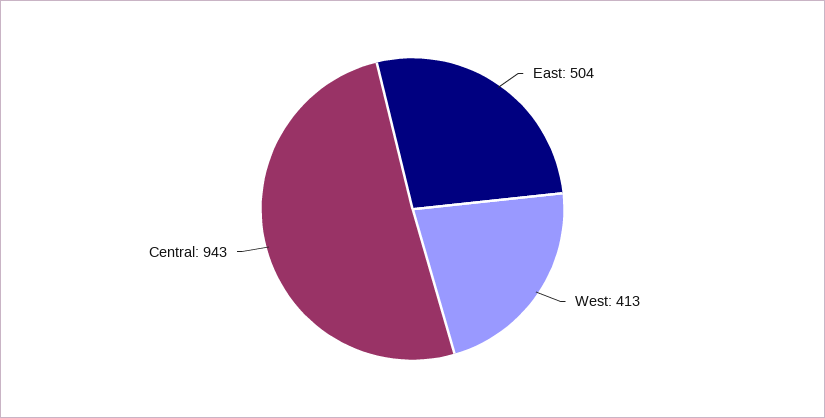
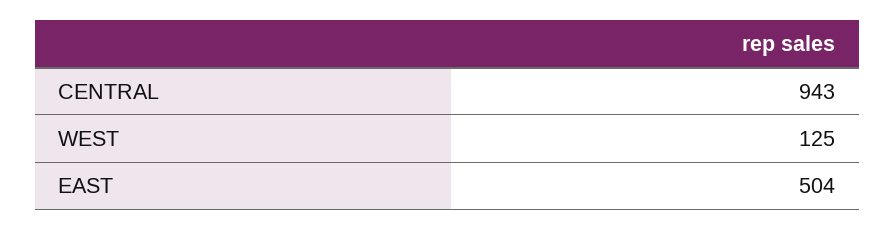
  {
    "East": 504,
-   "West": 413,
+   "West": 125,
    "Central": 943
  }

